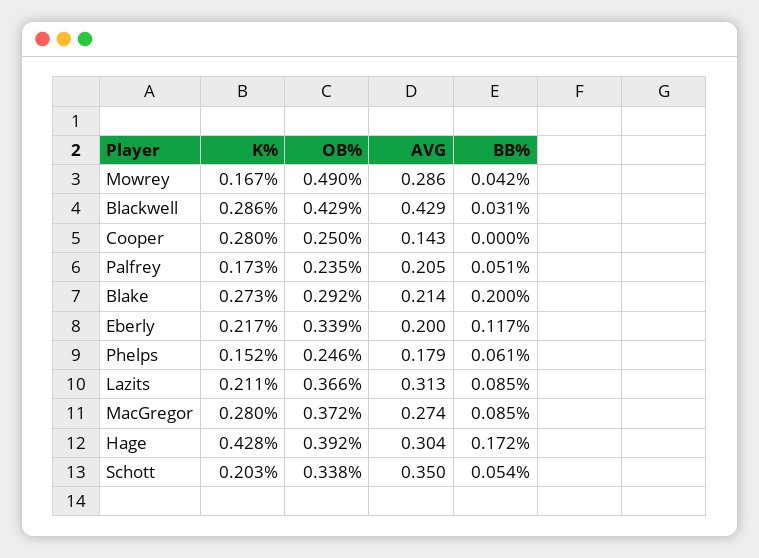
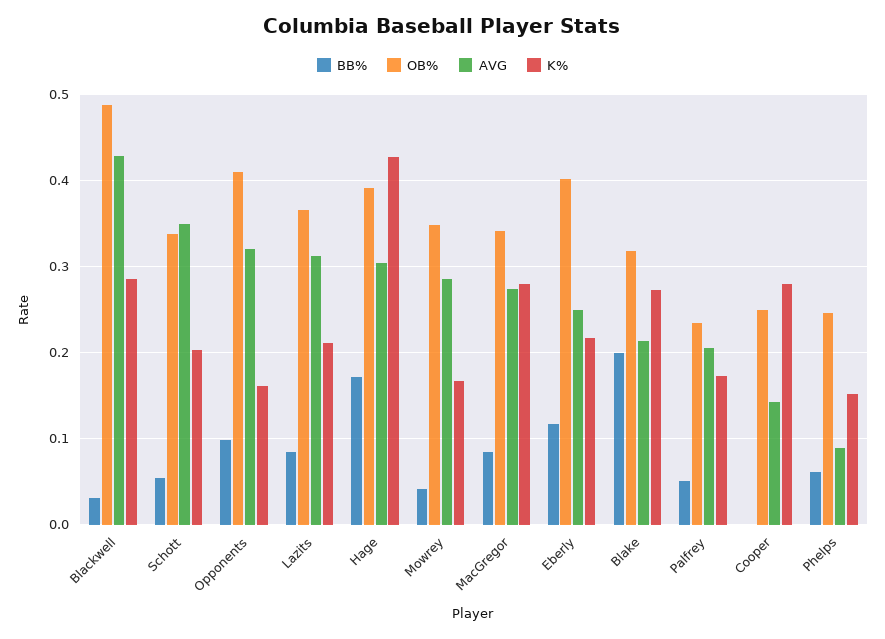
  {
    "K%": {
      "Mowrey": 0.167,
      "Blackwell": 0.286,
      "Cooper": 0.28,
      "Palfrey": 0.173,
      "Blake": 0.273,
      "Eberly": 0.217,
      "Phelps": 0.152,
      "Lazits": 0.211,
      "MacGregor": 0.28,
      "Hage": 0.428,
-     "Schott": 0.203
+     "Schott": 0.203,
+     "Opponents": 0.16
    },
    "OB%": {
-     "Mowrey": 0.49,
+     "Mowrey": 0.35,
-     "Blackwell": 0.429,
+     "Blackwell": 0.49,
      "Cooper": 0.25,
      "Palfrey": 0.235,
-     "Blake": 0.292,
+     "Blake": 0.32,
-     "Eberly": 0.339,
+     "Eberly": 0.4,
      "Phelps": 0.246,
      "Lazits": 0.366,
-     "MacGregor": 0.372,
+     "MacGregor": 0.34,
      "Hage": 0.392,
-     "Schott": 0.338
+     "Schott": 0.338,
+     "Opponents": 0.41
    },
    "AVG": {
      "Mowrey": 0.286,
      "Blackwell": 0.429,
      "Cooper": 0.143,
      "Palfrey": 0.205,
      "Blake": 0.214,
-     "Eberly": 0.2,
+     "Eberly": 0.25,
-     "Phelps": 0.179,
+     "Phelps": 0.09,
      "Lazits": 0.313,
      "MacGregor": 0.274,
      "Hage": 0.304,
-     "Schott": 0.35
+     "Schott": 0.35,
+     "Opponents": 0.32
    },
    "BB%": {
      "Mowrey": 0.042,
      "Blackwell": 0.031,
      "Cooper": 0,
      "Palfrey": 0.051,
      "Blake": 0.2,
      "Eberly": 0.117,
      "Phelps": 0.061,
      "Lazits": 0.085,
      "MacGregor": 0.085,
      "Hage": 0.172,
-     "Schott": 0.054
+     "Schott": 0.054,
+     "Opponents": 0.1
    }
  }

